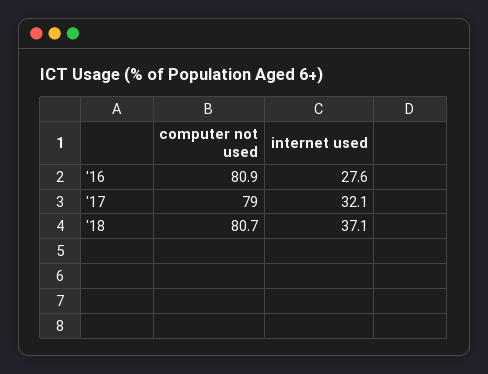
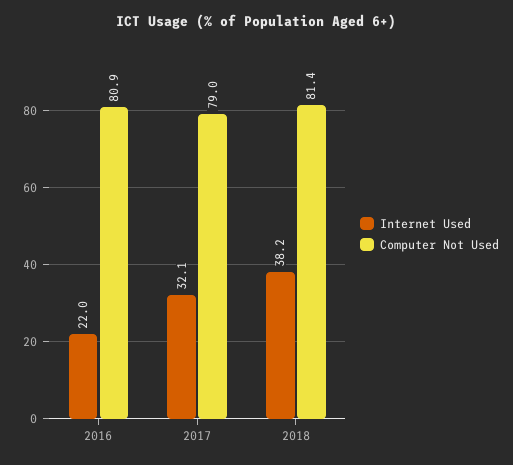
  {
    "computer not used": {
      "'16": 80.9,
      "'17": 79,
-     "'18": 80.7
+     "'18": 81.4
    },
    "internet used": {
-     "'16": 27.6,
+     "'16": 22,
      "'17": 32.1,
-     "'18": 37.1
+     "'18": 38.2
    }
  }

